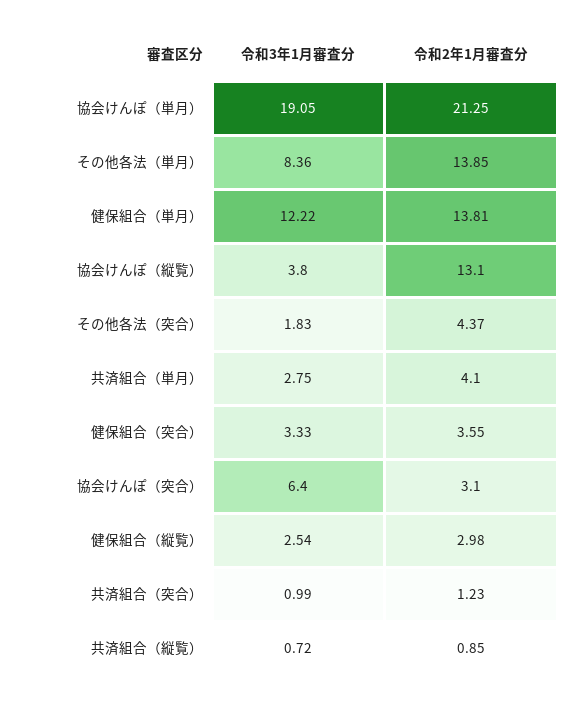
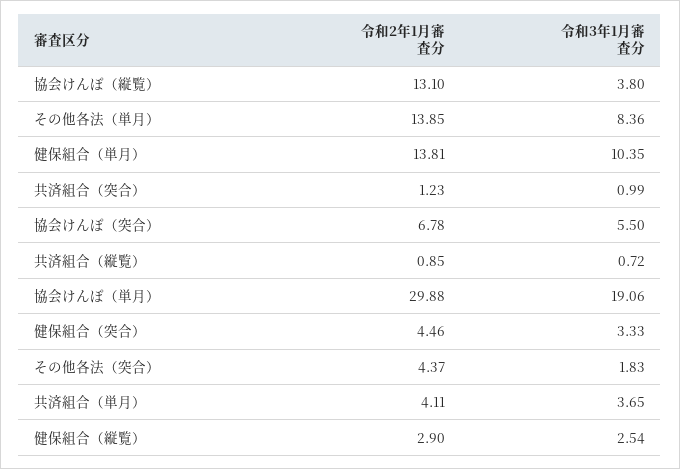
  {
    "令和3年1月審査分": {
-     "協会けんぽ（単月）": 19.05,
+     "協会けんぽ（単月）": 19.06,
      "その他各法（単月）": 8.36,
-     "健保組合（単月）": 12.22,
+     "健保組合（単月）": 10.35,
      "協会けんぽ（縦覧）": 3.8,
      "その他各法（突合）": 1.83,
-     "共済組合（単月）": 2.75,
+     "共済組合（単月）": 3.65,
      "健保組合（突合）": 3.33,
-     "協会けんぽ（突合）": 6.4,
+     "協会けんぽ（突合）": 5.5,
      "健保組合（縦覧）": 2.54,
      "共済組合（突合）": 0.99,
      "共済組合（縦覧）": 0.72
    },
    "令和2年1月審査分": {
-     "協会けんぽ（単月）": 21.25,
+     "協会けんぽ（単月）": 29.88,
      "その他各法（単月）": 13.85,
      "健保組合（単月）": 13.81,
      "協会けんぽ（縦覧）": 13.1,
      "その他各法（突合）": 4.37,
-     "共済組合（単月）": 4.1,
+     "共済組合（単月）": 4.11,
-     "健保組合（突合）": 3.55,
+     "健保組合（突合）": 4.46,
-     "協会けんぽ（突合）": 3.1,
+     "協会けんぽ（突合）": 6.78,
-     "健保組合（縦覧）": 2.98,
+     "健保組合（縦覧）": 2.9,
      "共済組合（突合）": 1.23,
      "共済組合（縦覧）": 0.85
    }
  }

